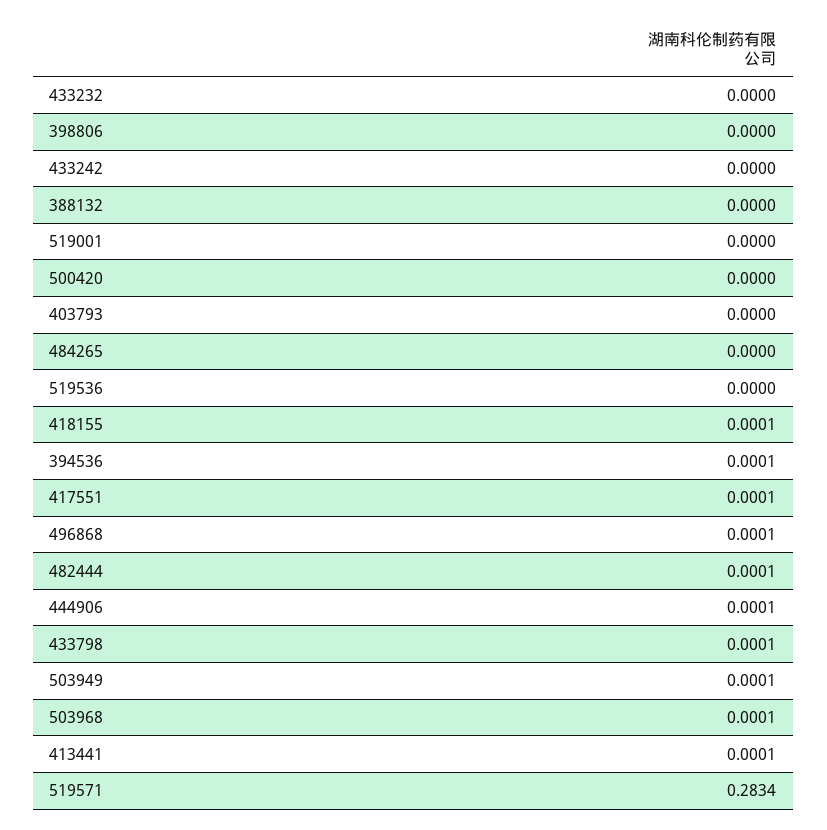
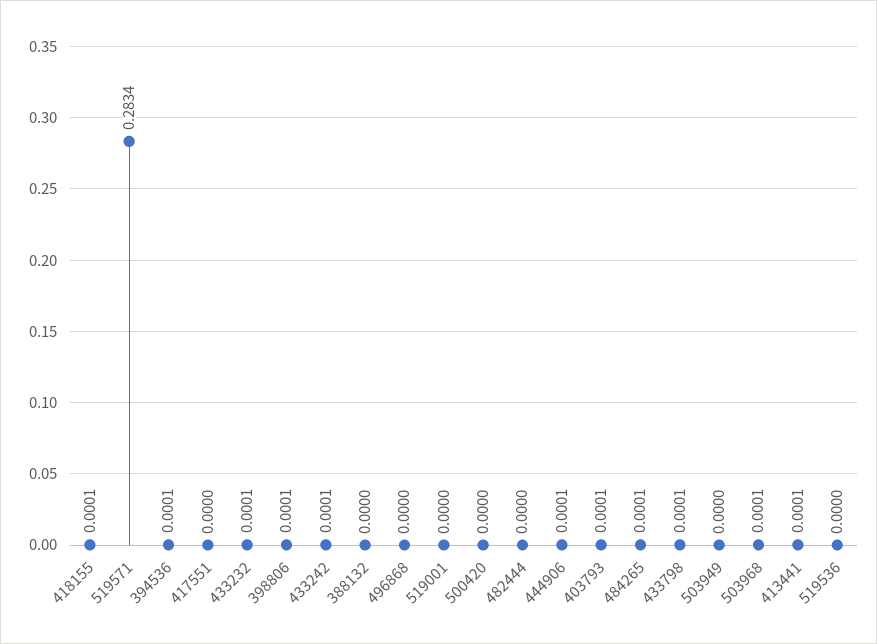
  {
-   "433232": 0,
+   "433232": 0.0001,
-   "398806": 0,
+   "398806": 0.0001,
-   "433242": 0,
+   "433242": 0.0001,
    "388132": 0,
    "519001": 0,
    "500420": 0,
-   "403793": 0,
+   "403793": 0.0001,
-   "484265": 0,
+   "484265": 0.0001,
    "519536": 0,
    "418155": 0.0001,
    "394536": 0.0001,
-   "417551": 0.0001,
+   "417551": 0,
-   "496868": 0.0001,
+   "496868": 0,
-   "482444": 0.0001,
+   "482444": 0,
    "444906": 0.0001,
    "433798": 0.0001,
-   "503949": 0.0001,
+   "503949": 0,
    "503968": 0.0001,
    "413441": 0.0001,
    "519571": 0.2834
  }

